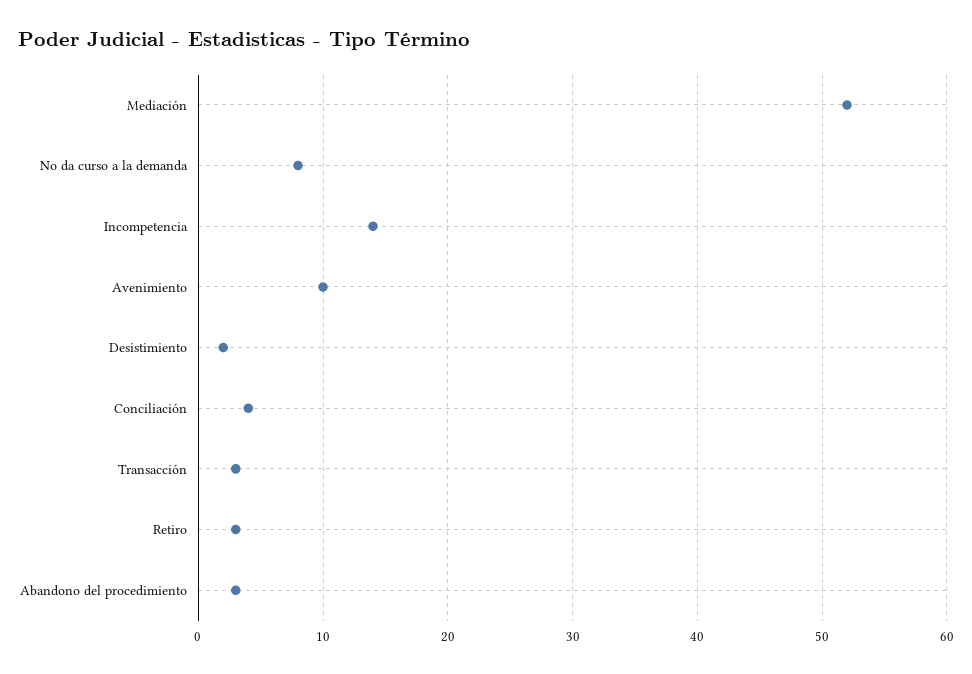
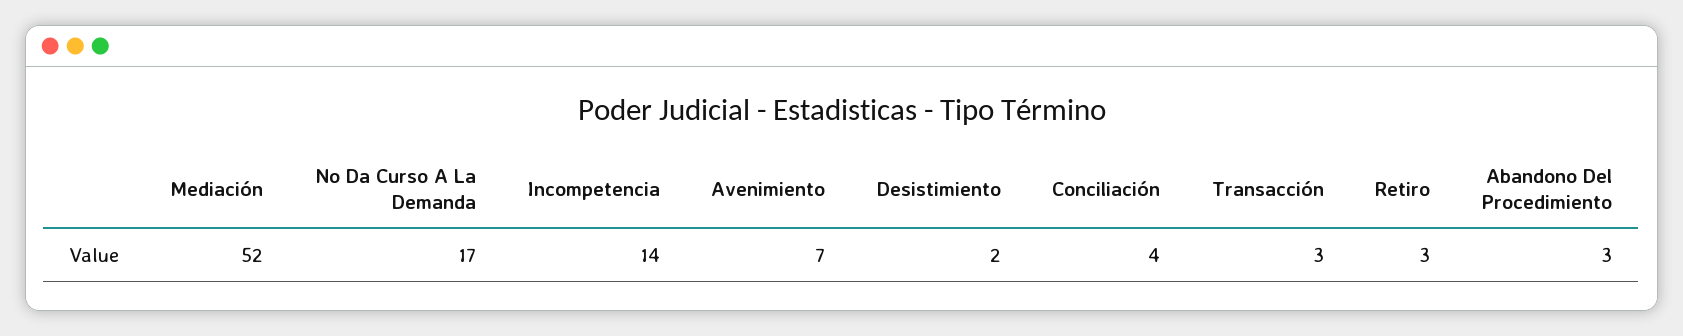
  {
    "Mediación": 52,
-   "No da curso a la demanda": 8,
+   "No da curso a la demanda": 17,
    "Incompetencia": 14,
-   "Avenimiento": 10,
+   "Avenimiento": 7,
    "Desistimiento": 2,
    "Conciliación": 4,
    "Transacción": 3,
    "Retiro": 3,
    "Abandono del procedimiento": 3
  }

